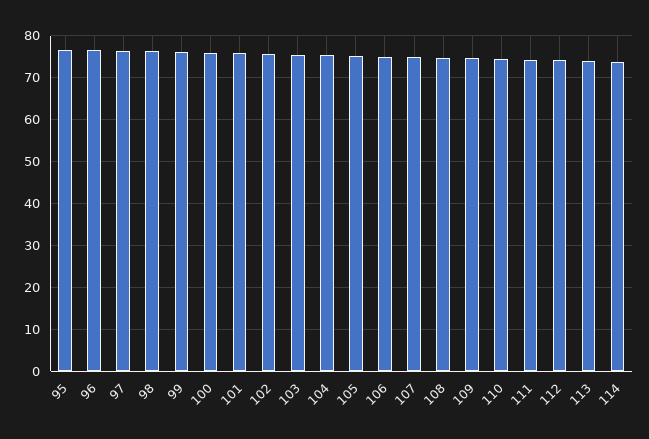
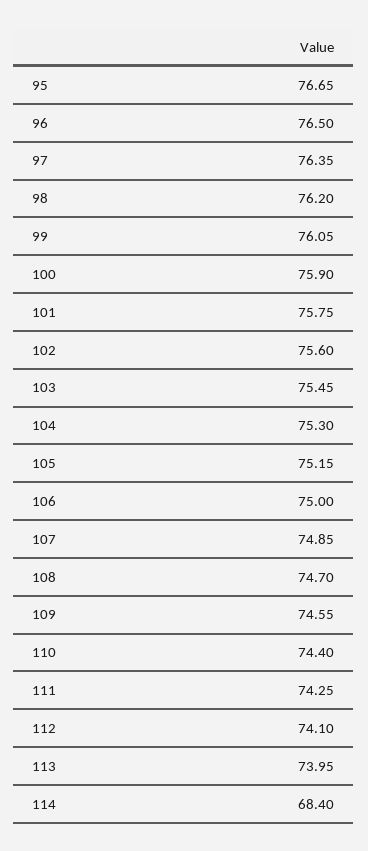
  {
    "95": 76.65,
    "96": 76.5,
    "97": 76.35,
    "98": 76.2,
    "99": 76.05,
    "100": 75.9,
    "101": 75.75,
    "102": 75.6,
    "103": 75.45,
    "104": 75.3,
    "105": 75.15,
    "106": 75,
    "107": 74.85,
    "108": 74.7,
    "109": 74.55,
    "110": 74.4,
    "111": 74.25,
    "112": 74.1,
    "113": 73.95,
-   "114": 74
+   "114": 68.4
  }

